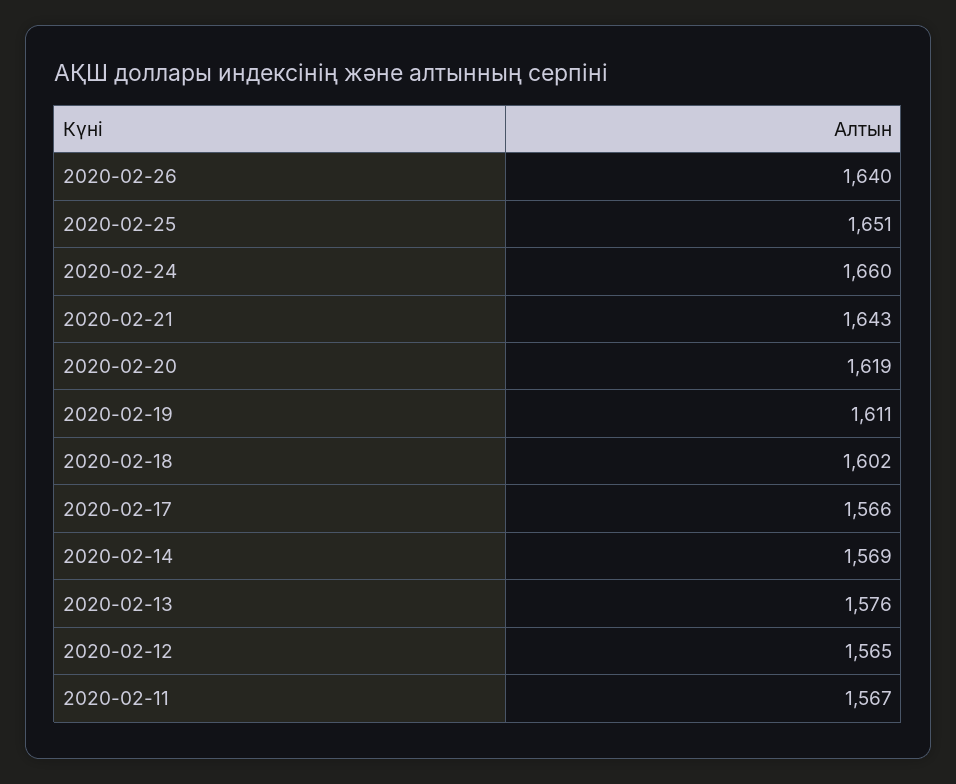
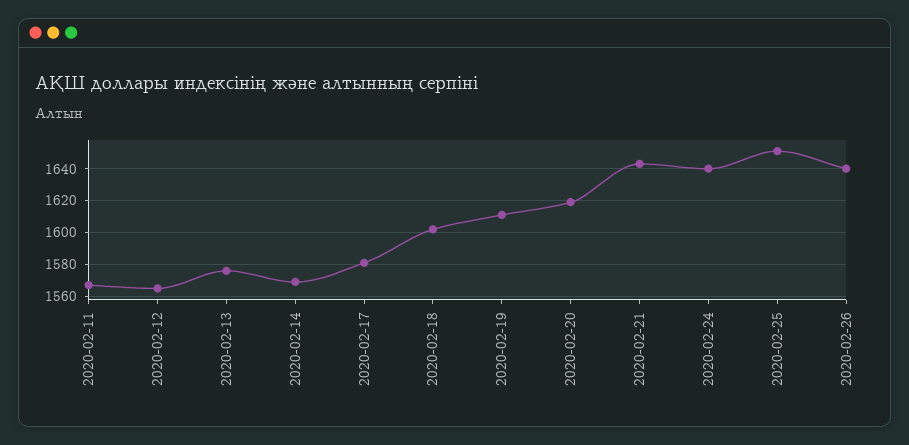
  {
    "2020-02-26": 1640,
    "2020-02-25": 1651,
-   "2020-02-24": 1660,
+   "2020-02-24": 1640,
    "2020-02-21": 1643,
    "2020-02-20": 1619,
    "2020-02-19": 1611,
    "2020-02-18": 1602,
-   "2020-02-17": 1566,
+   "2020-02-17": 1580,
    "2020-02-14": 1569,
    "2020-02-13": 1576,
    "2020-02-12": 1565,
    "2020-02-11": 1567
  }

